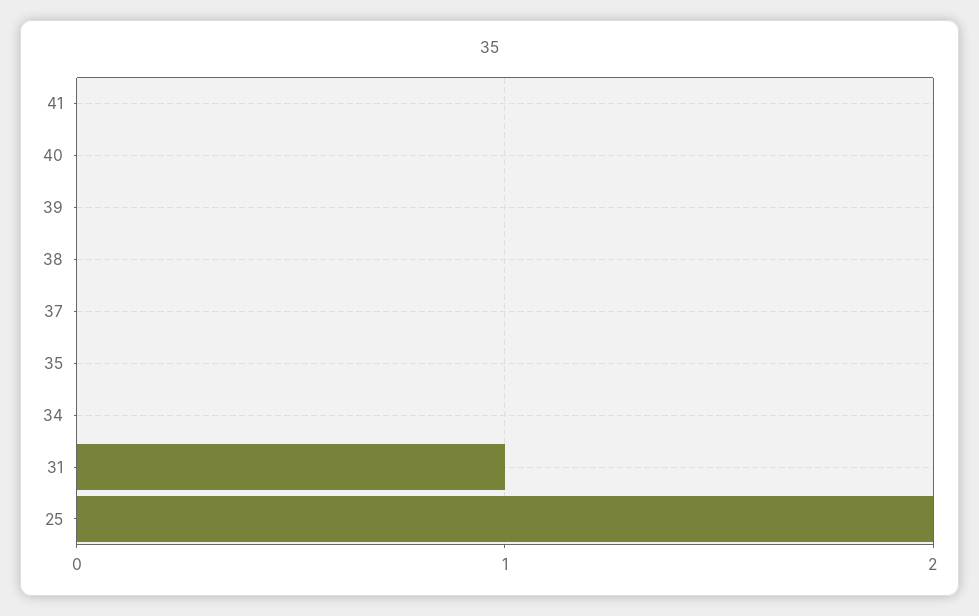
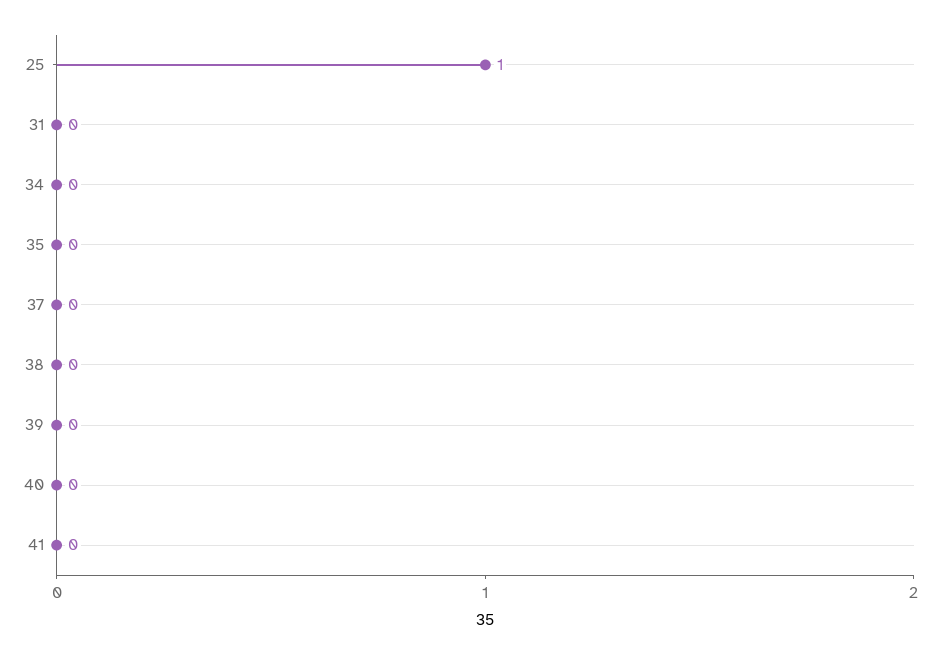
  {
    "41": 0,
    "40": 0,
    "39": 0,
    "38": 0,
    "37": 0,
    "35": 0,
    "34": 0,
-   "31": 1,
+   "31": 0,
-   "25": 2
+   "25": 1
  }

